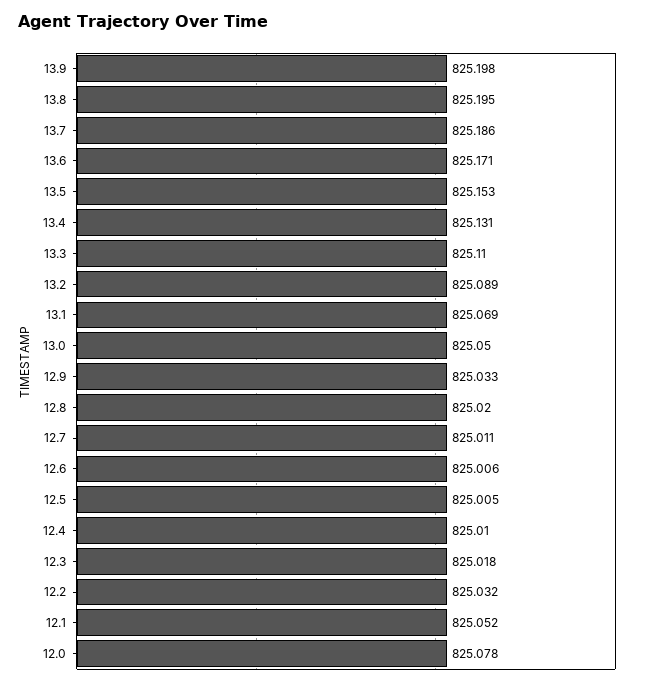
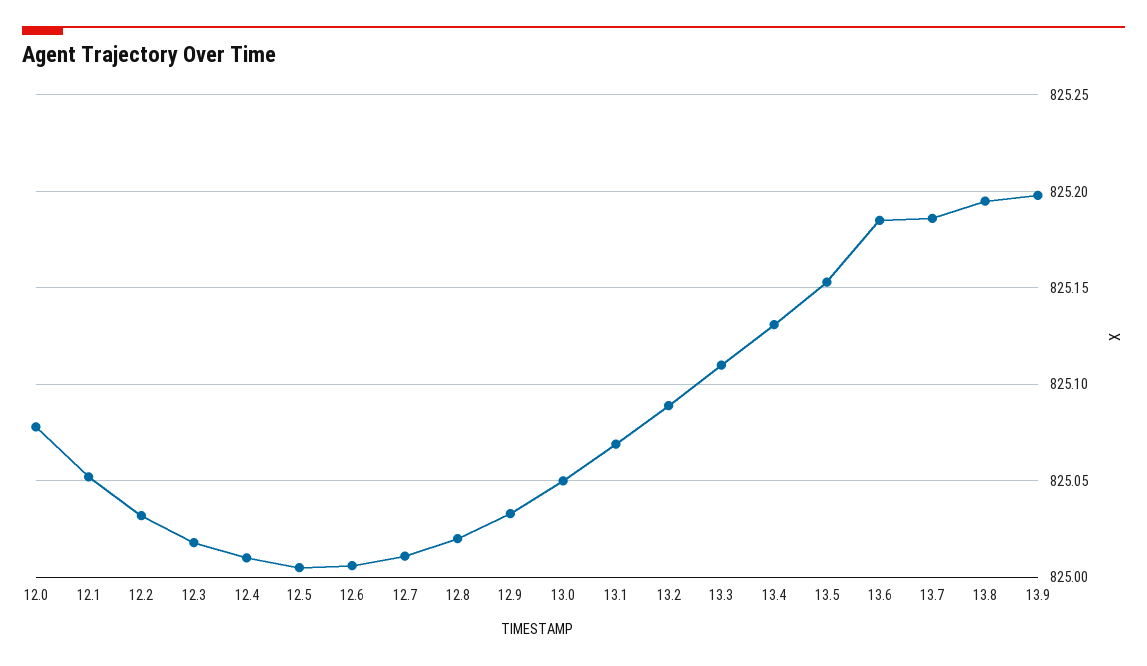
  {
    "13.9": 825.198,
    "13.8": 825.195,
    "13.7": 825.186,
-   "13.6": 825.171,
+   "13.6": 825.185,
    "13.5": 825.153,
    "13.4": 825.131,
    "13.3": 825.11,
    "13.2": 825.089,
    "13.1": 825.069,
    "13.0": 825.05,
    "12.9": 825.033,
    "12.8": 825.02,
    "12.7": 825.011,
    "12.6": 825.006,
    "12.5": 825.005,
    "12.4": 825.01,
    "12.3": 825.018,
    "12.2": 825.032,
    "12.1": 825.052,
    "12.0": 825.078
  }

